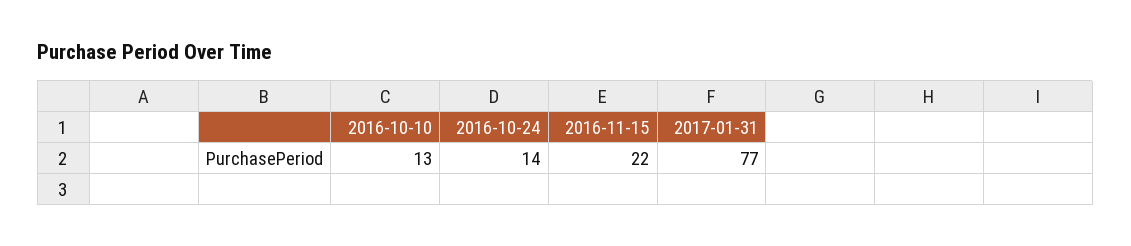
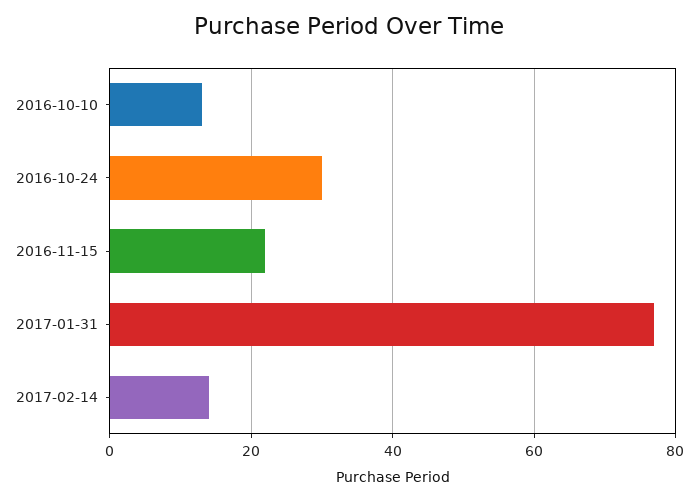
  {
    "2016-10-10": 13,
-   "2016-10-24": 14,
+   "2016-10-24": 30,
    "2016-11-15": 22,
-   "2017-01-31": 77
+   "2017-01-31": 77,
+   "2017-02-14": 15
  }

